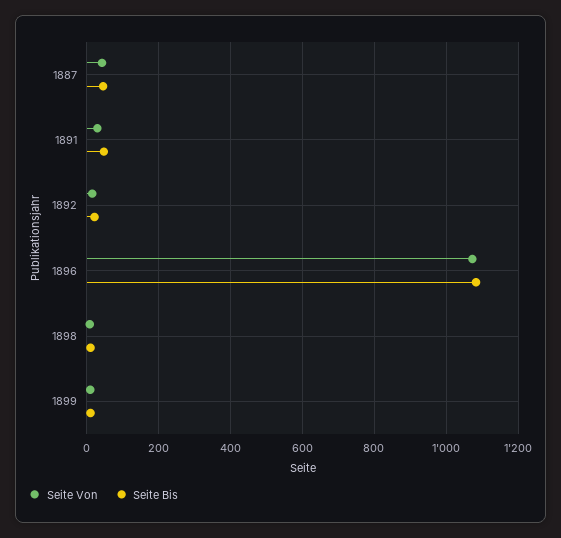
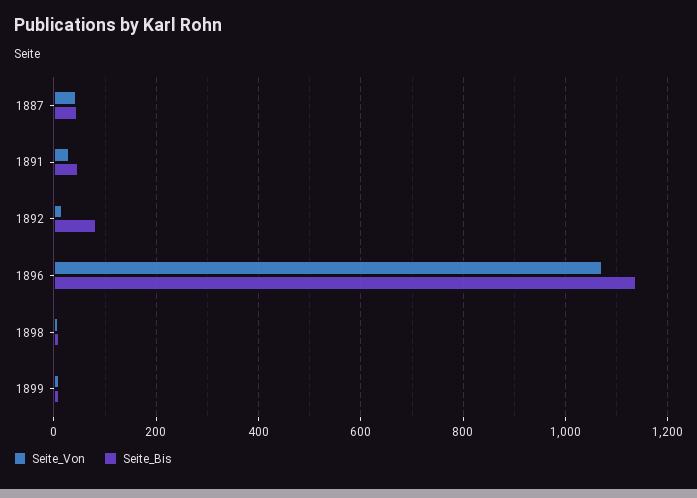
  {
    "Seite Von": {
      "1887": 40,
      "1891": 40,
      "1892": 20,
      "1896": 1080,
      "1898": 0,
      "1899": 20
    },
    "Seite Bis": {
      "1887": 40,
      "1891": 40,
-     "1892": 20,
+     "1892": 80,
-     "1896": 1080,
+     "1896": 1140,
      "1898": 20,
      "1899": 20
    }
  }

